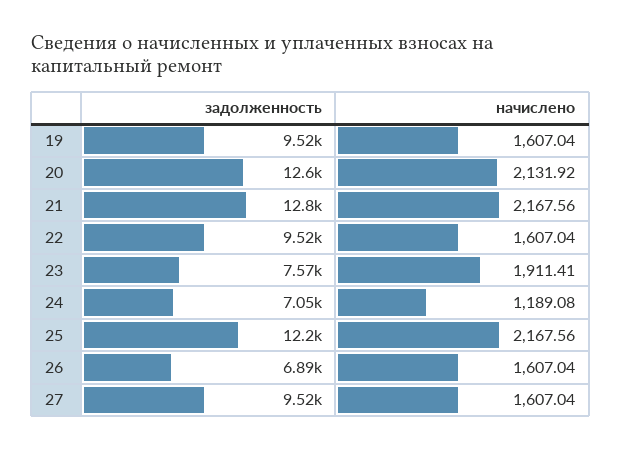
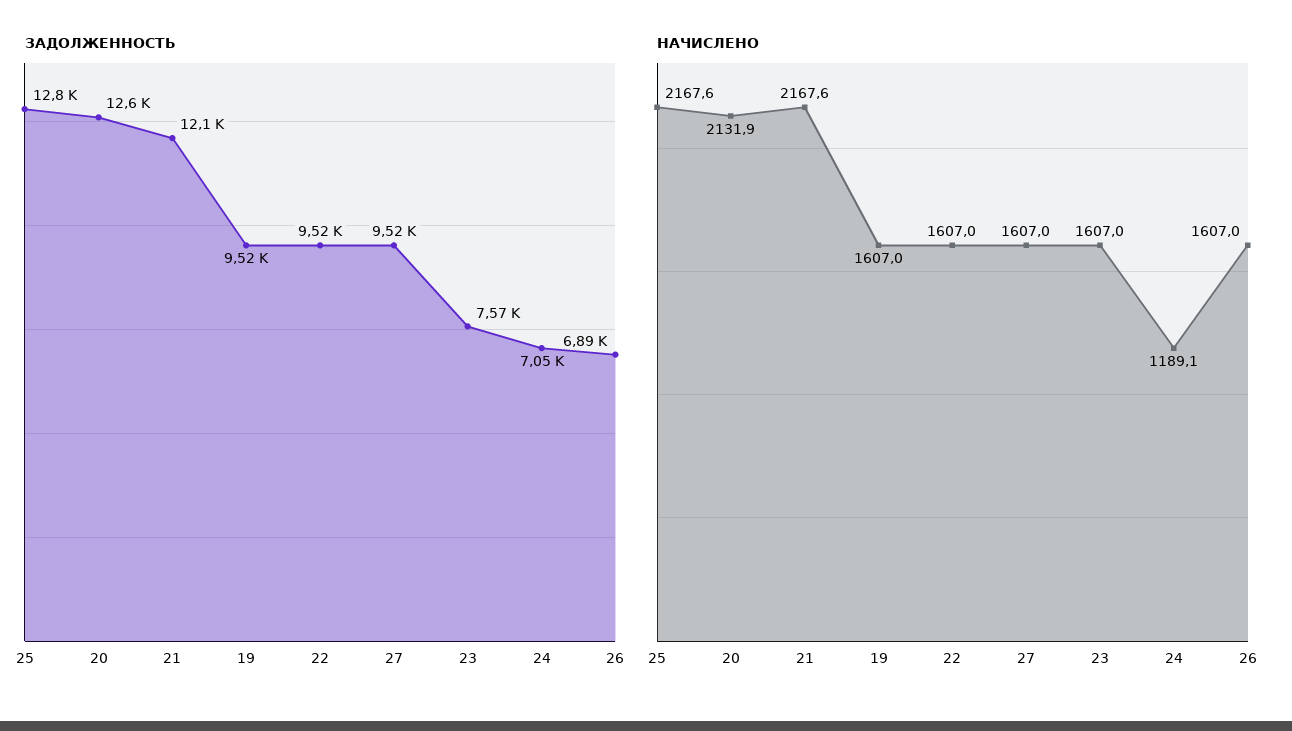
  {
    "задолженность": {
      "19": 9520,
      "20": 12600,
-     "21": 12800,
+     "21": 12100,
      "22": 9520,
      "23": 7570,
      "24": 7050,
-     "25": 12200,
+     "25": 12800,
      "26": 6890,
      "27": 9520
    },
    "начислено": {
      "19": 1607.04,
      "20": 2131.92,
      "21": 2167.56,
      "22": 1607.04,
-     "23": 1911.41,
+     "23": 1607,
      "24": 1189.08,
      "25": 2167.56,
      "26": 1607.04,
      "27": 1607.04
    }
  }

